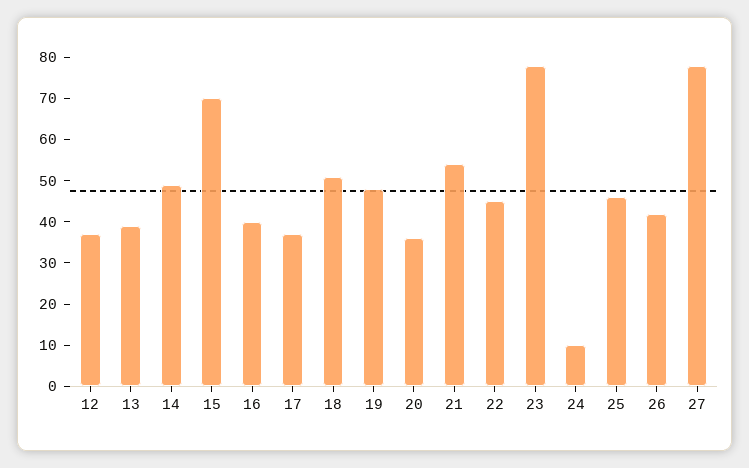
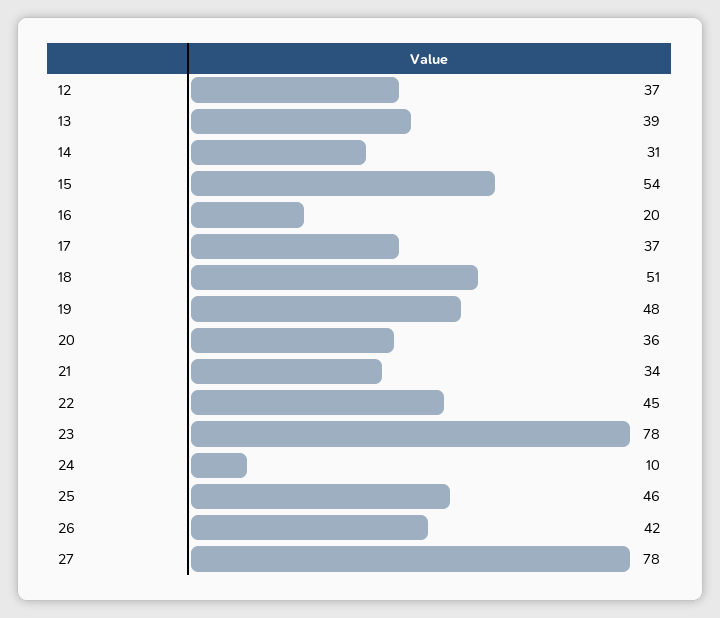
  {
    "12": 37,
    "13": 39,
-   "14": 50,
+   "14": 31,
-   "15": 70,
+   "15": 54,
-   "16": 40,
+   "16": 20,
    "17": 37,
    "18": 51,
    "19": 48,
    "20": 36,
-   "21": 55,
+   "21": 34,
    "22": 45,
    "23": 78,
    "24": 10,
    "25": 46,
    "26": 42,
    "27": 78
  }

